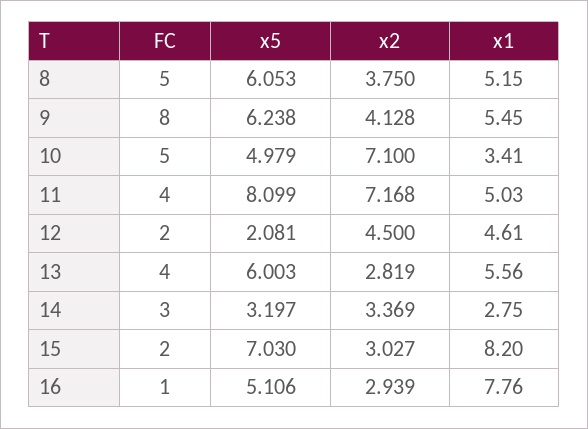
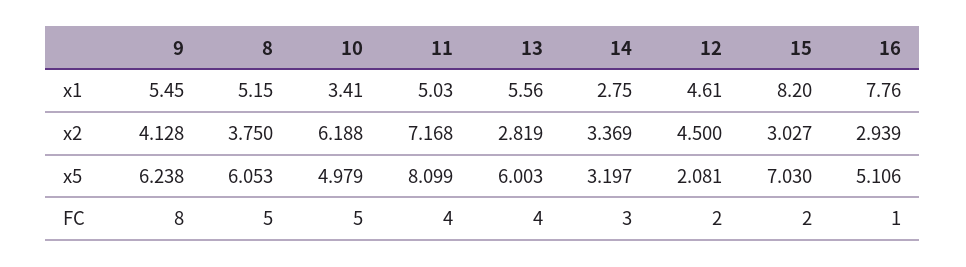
  {
    "FC": {
      "8": 5,
      "9": 8,
      "10": 5,
      "11": 4,
      "12": 2,
      "13": 4,
      "14": 3,
      "15": 2,
      "16": 1
    },
    "x5": {
      "8": 6.053,
      "9": 6.238,
      "10": 4.979,
      "11": 8.099,
      "12": 2.081,
      "13": 6.003,
      "14": 3.197,
      "15": 7.03,
      "16": 5.106
    },
    "x2": {
      "8": 3.75,
      "9": 4.128,
-     "10": 7.1,
+     "10": 6.188,
      "11": 7.168,
      "12": 4.5,
      "13": 2.819,
      "14": 3.369,
      "15": 3.027,
      "16": 2.939
    },
    "x1": {
      "8": 5.15,
      "9": 5.45,
      "10": 3.41,
      "11": 5.03,
      "12": 4.61,
      "13": 5.56,
      "14": 2.75,
      "15": 8.2,
      "16": 7.76
    }
  }

